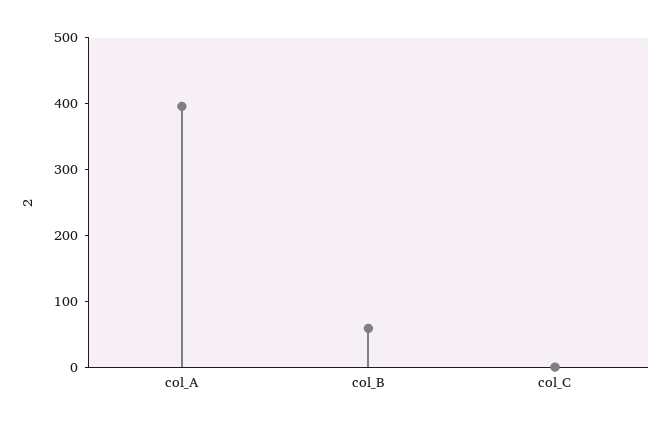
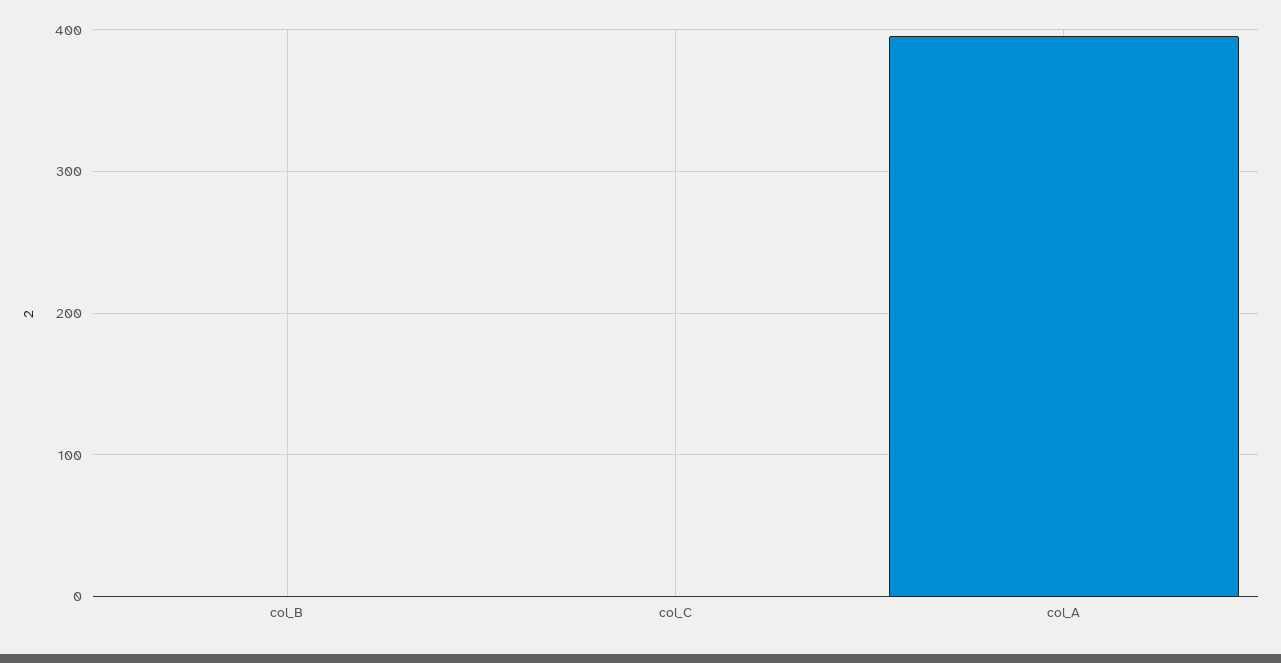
  {
    "col_A": 400,
-   "col_B": 60,
+   "col_B": 0,
    "col_C": 0
  }

